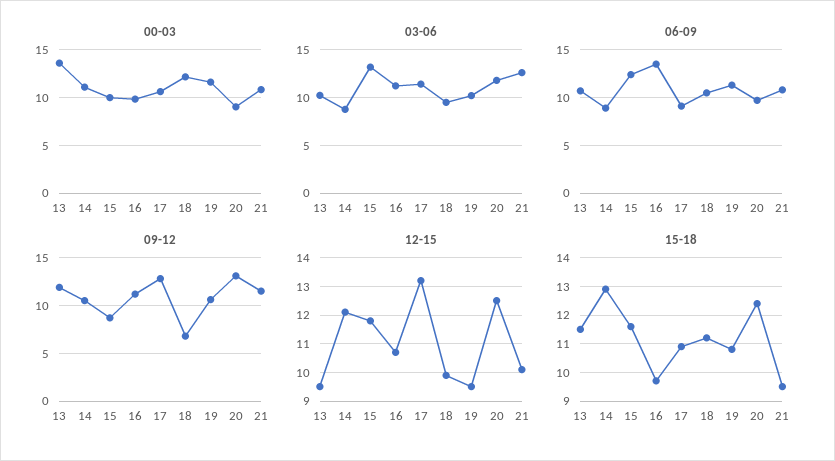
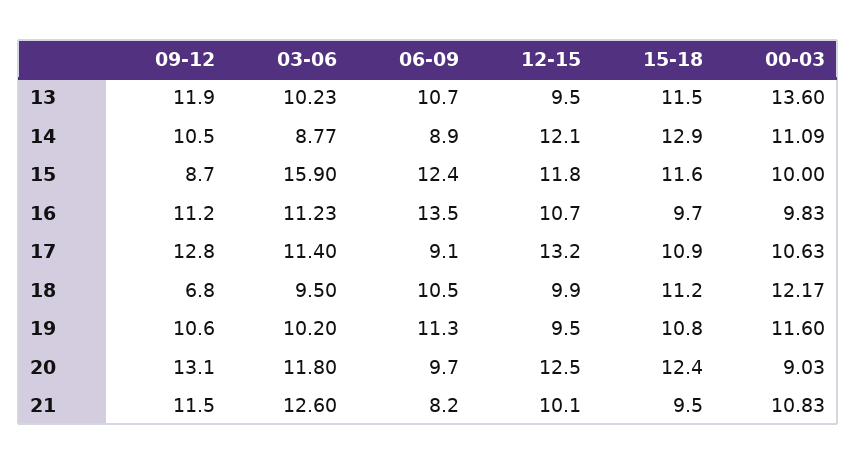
  {
    "00-03": {
      "13": 13.6,
      "14": 11.09,
      "15": 10,
      "16": 9.83,
      "17": 10.63,
      "18": 12.17,
      "19": 11.6,
      "20": 9.03,
      "21": 10.83
    },
    "03-06": {
      "13": 10.23,
      "14": 8.77,
-     "15": 13,
+     "15": 15.9,
      "16": 11.23,
      "17": 11.4,
      "18": 9.5,
      "19": 10.2,
      "20": 11.8,
      "21": 12.6
    },
    "06-09": {
      "13": 10.7,
      "14": 8.9,
      "15": 12.4,
      "16": 13.5,
      "17": 9.1,
      "18": 10.5,
      "19": 11.3,
      "20": 9.7,
-     "21": 11
+     "21": 8.2
    },
    "09-12": {
      "13": 11.9,
      "14": 10.5,
      "15": 8.7,
      "16": 11.2,
      "17": 12.8,
      "18": 6.8,
      "19": 10.6,
      "20": 13.1,
      "21": 11.5
    },
    "12-15": {
      "13": 9.5,
      "14": 12.1,
      "15": 11.8,
      "16": 10.7,
      "17": 13.2,
      "18": 9.9,
      "19": 9.5,
      "20": 12.5,
      "21": 10.1
    },
    "15-18": {
      "13": 11.5,
      "14": 12.9,
      "15": 11.6,
      "16": 9.7,
      "17": 10.9,
      "18": 11.2,
      "19": 10.8,
      "20": 12.4,
      "21": 9.5
    }
  }

